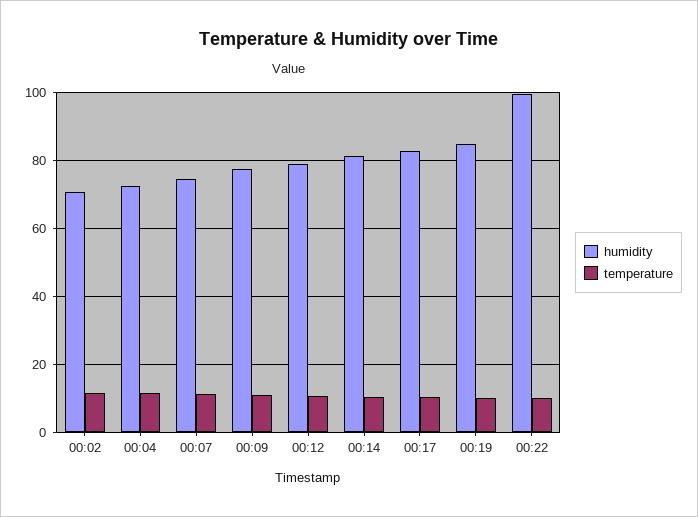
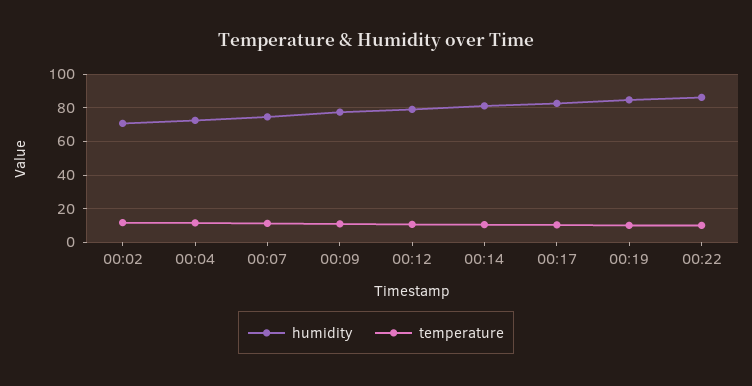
  {
    "humidity": {
      "00:02": 70,
      "00:04": 72,
      "00:07": 74,
      "00:09": 78,
      "00:12": 80,
      "00:14": 82,
      "00:17": 82,
      "00:19": 84,
-     "00:22": 100
+     "00:22": 85
    },
    "temperature": {
      "00:02": 12,
      "00:04": 12,
      "00:07": 12,
      "00:09": 10,
      "00:12": 10,
      "00:14": 10,
      "00:17": 10,
      "00:19": 10,
      "00:22": 10
    }
  }

